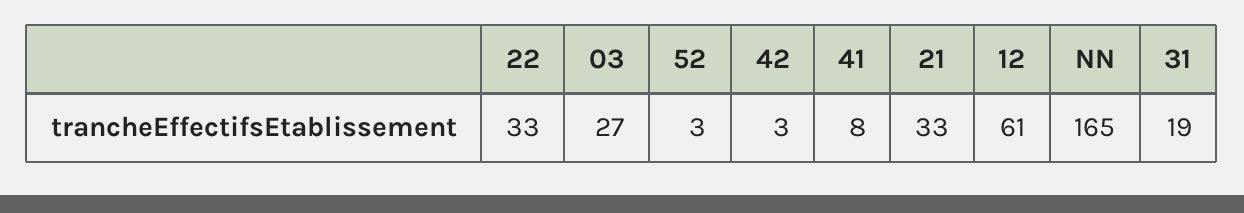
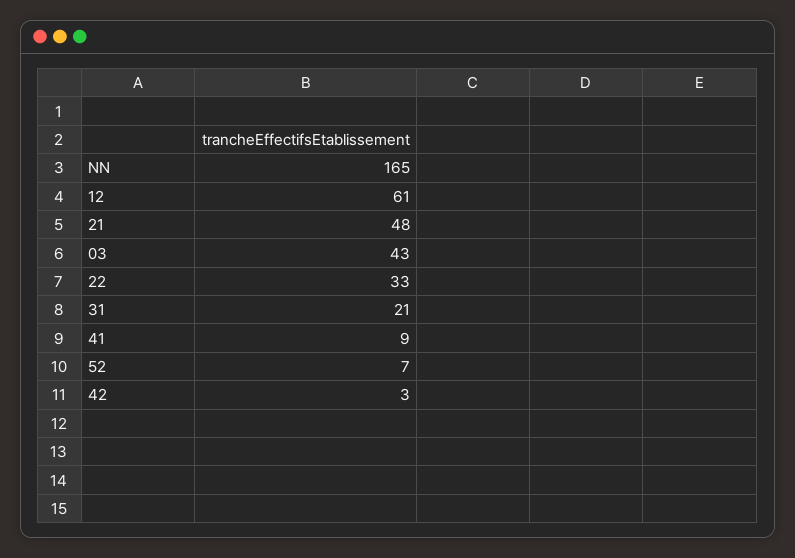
  {
    "22": 33,
-   "03": 27,
+   "03": 43,
-   "52": 3,
+   "52": 7,
    "42": 3,
-   "41": 8,
+   "41": 9,
-   "21": 33,
+   "21": 48,
    "12": 61,
    "NN": 165,
-   "31": 19
+   "31": 21
  }

